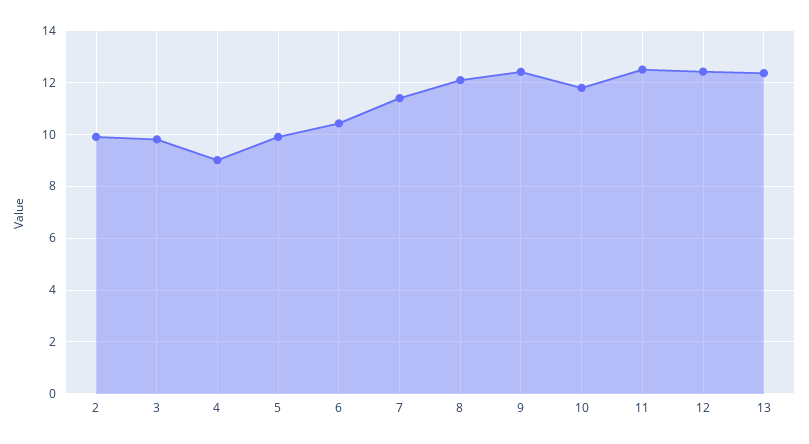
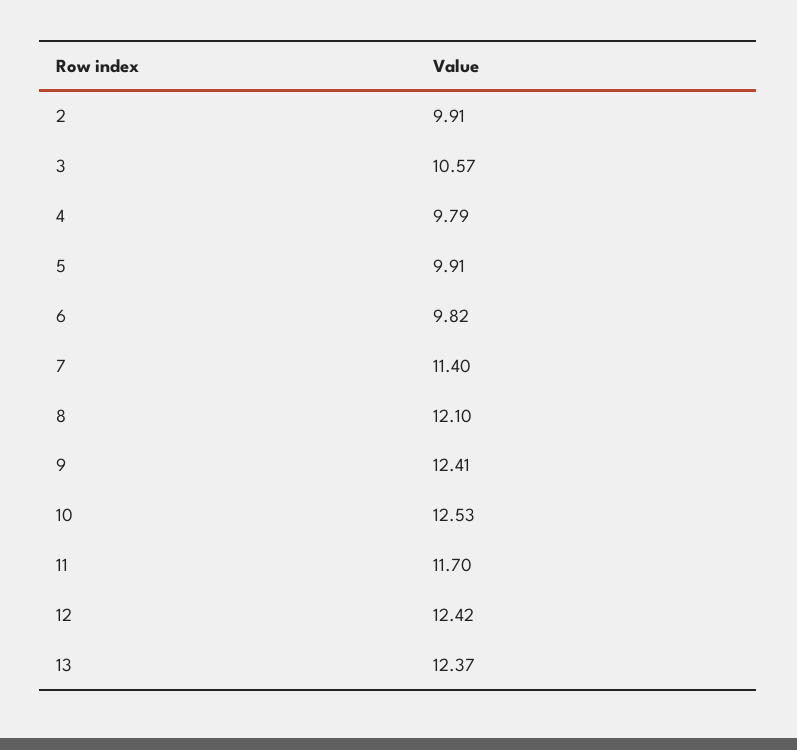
  {
    "2": 9.91,
-   "3": 9.75,
+   "3": 10.57,
-   "4": 9,
+   "4": 9.79,
    "5": 9.91,
-   "6": 10.5,
+   "6": 9.82,
    "7": 11.4,
    "8": 12.1,
    "9": 12.41,
-   "10": 11.75,
+   "10": 12.53,
-   "11": 12.5,
+   "11": 11.7,
    "12": 12.42,
    "13": 12.37
  }

